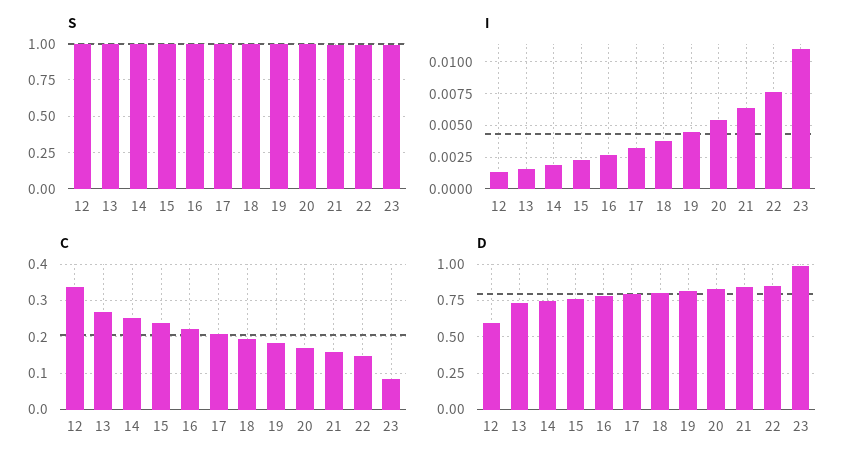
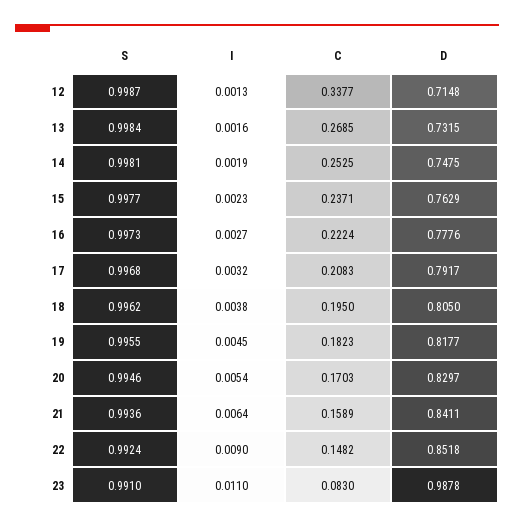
  {
    "S": {
      "12": 0.9987,
      "13": 0.9984,
      "14": 0.9981,
      "15": 0.9977,
      "16": 0.9973,
      "17": 0.9968,
      "18": 0.9962,
      "19": 0.9955,
      "20": 0.9946,
      "21": 0.9936,
      "22": 0.9924,
      "23": 0.991
    },
    "I": {
      "12": 0.0013,
      "13": 0.0016,
      "14": 0.0019,
      "15": 0.0023,
      "16": 0.0027,
      "17": 0.0032,
      "18": 0.0038,
      "19": 0.0045,
      "20": 0.0054,
      "21": 0.0064,
-     "22": 0.0075,
+     "22": 0.009,
      "23": 0.011
    },
    "C": {
      "12": 0.3377,
      "13": 0.2685,
      "14": 0.2525,
      "15": 0.2371,
      "16": 0.2224,
      "17": 0.2083,
      "18": 0.195,
      "19": 0.1823,
      "20": 0.1703,
      "21": 0.1589,
      "22": 0.1482,
      "23": 0.083
    },
    "D": {
-     "12": 0.6,
+     "12": 0.7148,
      "13": 0.7315,
      "14": 0.7475,
      "15": 0.7629,
      "16": 0.7776,
      "17": 0.7917,
      "18": 0.805,
      "19": 0.8177,
      "20": 0.8297,
      "21": 0.8411,
      "22": 0.8518,
      "23": 0.9878
    }
  }

